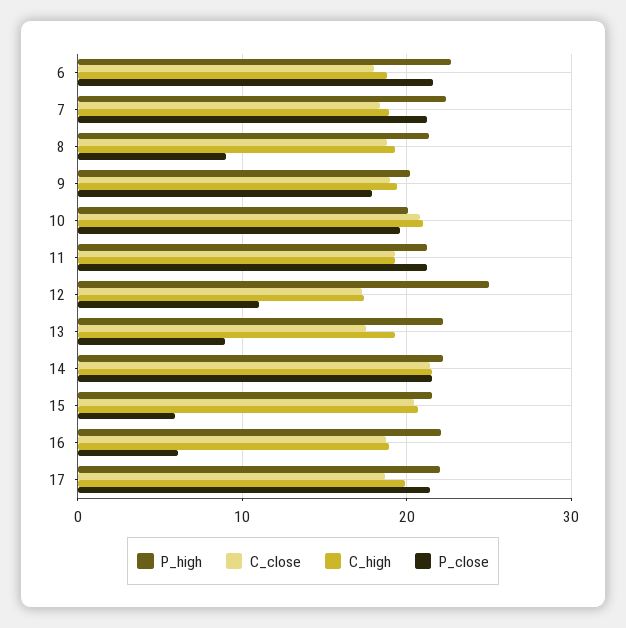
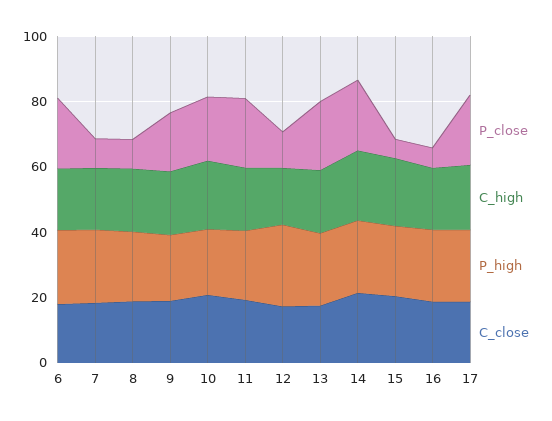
  {
    "P_high": {
      "6": 23,
      "7": 22,
      "8": 21,
      "9": 20,
      "10": 20,
      "11": 21,
      "12": 25,
      "13": 22,
      "14": 22,
      "15": 22,
      "16": 22,
      "17": 22
    },
    "C_close": {
      "6": 18,
      "7": 18,
      "8": 19,
      "9": 19,
      "10": 21,
      "11": 19,
      "12": 17,
      "13": 18,
      "14": 21,
      "15": 20,
      "16": 19,
      "17": 19
    },
    "C_high": {
      "6": 19,
      "7": 19,
      "8": 19,
      "9": 19,
      "10": 21,
      "11": 19,
      "12": 17,
      "13": 19,
      "14": 22,
      "15": 21,
      "16": 19,
      "17": 20
    },
    "P_close": {
      "6": 22,
-     "7": 21,
+     "7": 10,
      "8": 9,
      "9": 18,
      "10": 20,
      "11": 21,
      "12": 11,
-     "13": 9,
+     "13": 20,
      "14": 22,
      "15": 6,
      "16": 6,
      "17": 21
    }
  }

